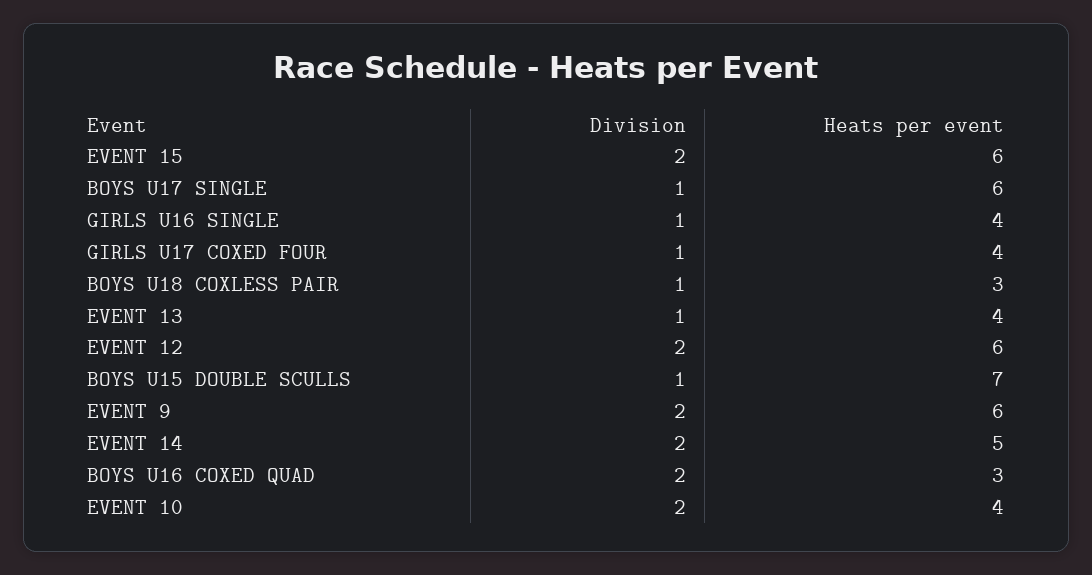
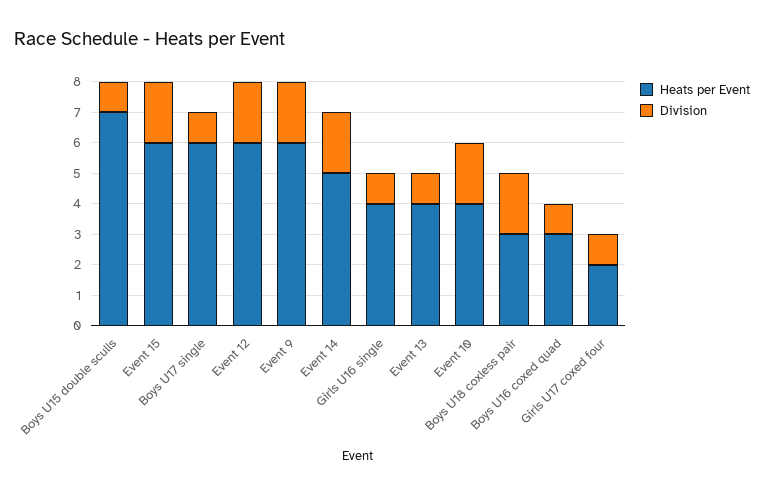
  {
    "Division": {
      "EVENT 15": 2,
      "BOYS U17 SINGLE": 1,
      "GIRLS U16 SINGLE": 1,
      "GIRLS U17 COXED FOUR": 1,
-     "BOYS U18 COXLESS PAIR": 1,
+     "BOYS U18 COXLESS PAIR": 2,
      "EVENT 13": 1,
      "EVENT 12": 2,
      "BOYS U15 DOUBLE SCULLS": 1,
      "EVENT 9": 2,
      "EVENT 14": 2,
-     "BOYS U16 COXED QUAD": 2,
+     "BOYS U16 COXED QUAD": 1,
      "EVENT 10": 2
    },
    "Heats per event": {
      "EVENT 15": 6,
      "BOYS U17 SINGLE": 6,
      "GIRLS U16 SINGLE": 4,
-     "GIRLS U17 COXED FOUR": 4,
+     "GIRLS U17 COXED FOUR": 2,
      "BOYS U18 COXLESS PAIR": 3,
      "EVENT 13": 4,
      "EVENT 12": 6,
      "BOYS U15 DOUBLE SCULLS": 7,
      "EVENT 9": 6,
      "EVENT 14": 5,
      "BOYS U16 COXED QUAD": 3,
      "EVENT 10": 4
    }
  }

